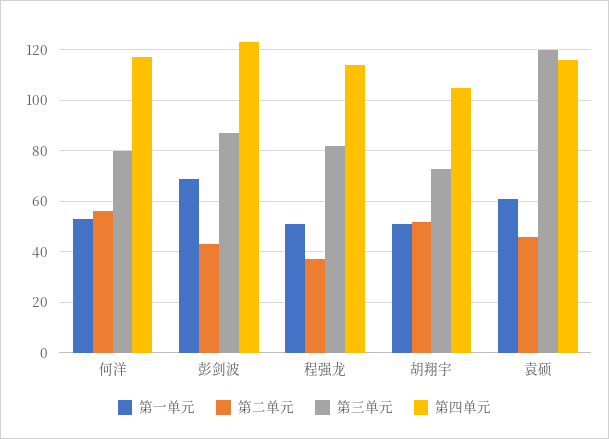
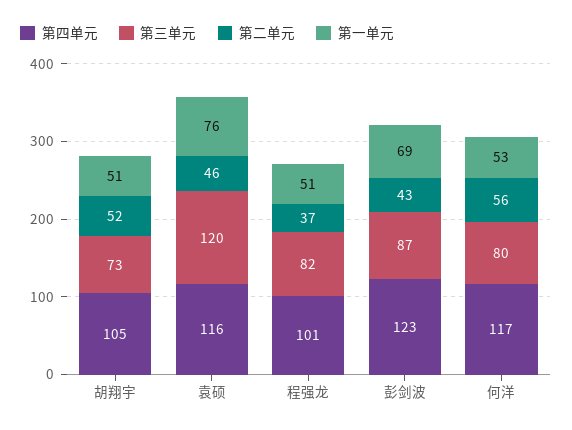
  {
    "第一单元": {
      "何洋": 53,
      "彭剑波": 69,
      "程强龙": 51,
      "胡翔宇": 51,
-     "袁硕": 60
+     "袁硕": 76
    },
    "第二单元": {
      "何洋": 56,
      "彭剑波": 43,
      "程强龙": 37,
      "胡翔宇": 52,
      "袁硕": 46
    },
    "第三单元": {
      "何洋": 80,
      "彭剑波": 87,
      "程强龙": 82,
      "胡翔宇": 73,
      "袁硕": 120
    },
    "第四单元": {
      "何洋": 117,
      "彭剑波": 123,
-     "程强龙": 115,
+     "程强龙": 101,
      "胡翔宇": 105,
      "袁硕": 116
    }
  }

